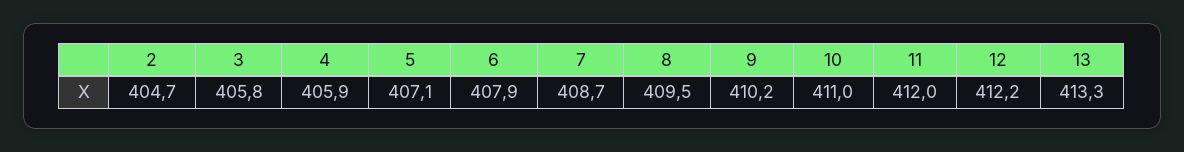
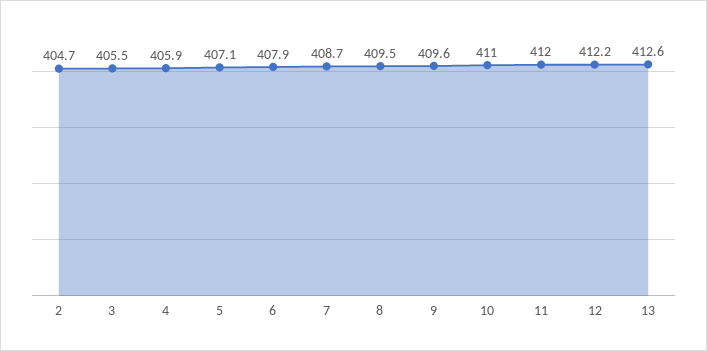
  {
    "2": 404.7,
-   "3": 405.8,
+   "3": 405.5,
    "4": 405.9,
    "5": 407.1,
    "6": 407.9,
    "7": 408.7,
    "8": 409.5,
-   "9": 410.2,
+   "9": 409.6,
    "10": 411,
    "11": 412,
    "12": 412.2,
-   "13": 413.3
+   "13": 412.6
  }

